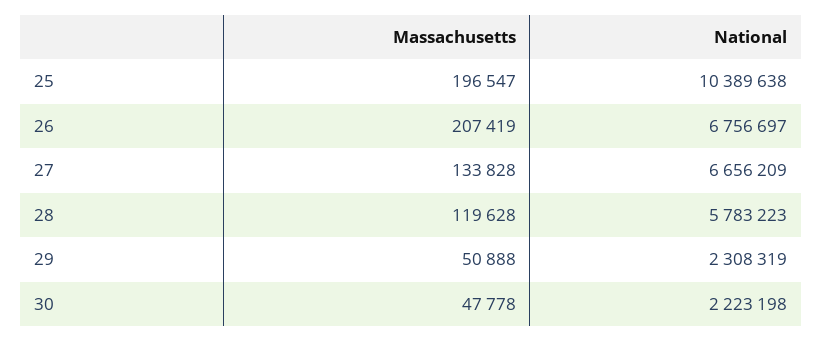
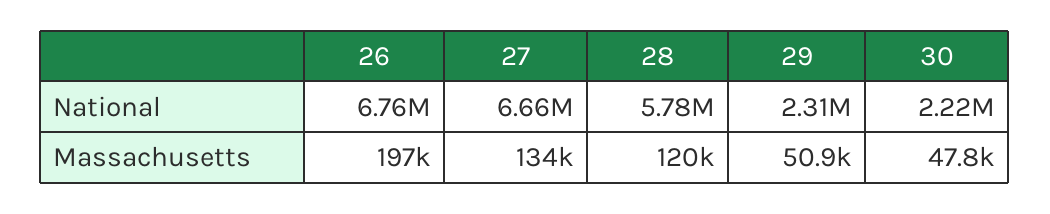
  {
    "Massachusetts": {
-     "25": 196547,
-     "26": 207419,
+     "26": 197000,
      "27": 133828,
      "28": 119628,
      "29": 50888,
      "30": 47778
    },
    "National": {
-     "25": 10389638,
      "26": 6756697,
      "27": 6656209,
      "28": 5783223,
      "29": 2308319,
      "30": 2223198
    }
  }

